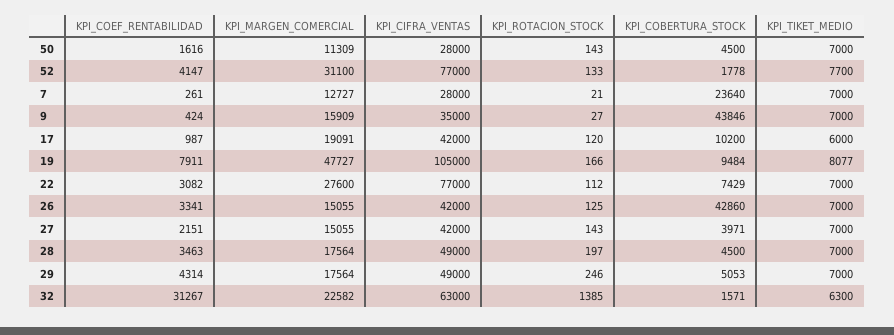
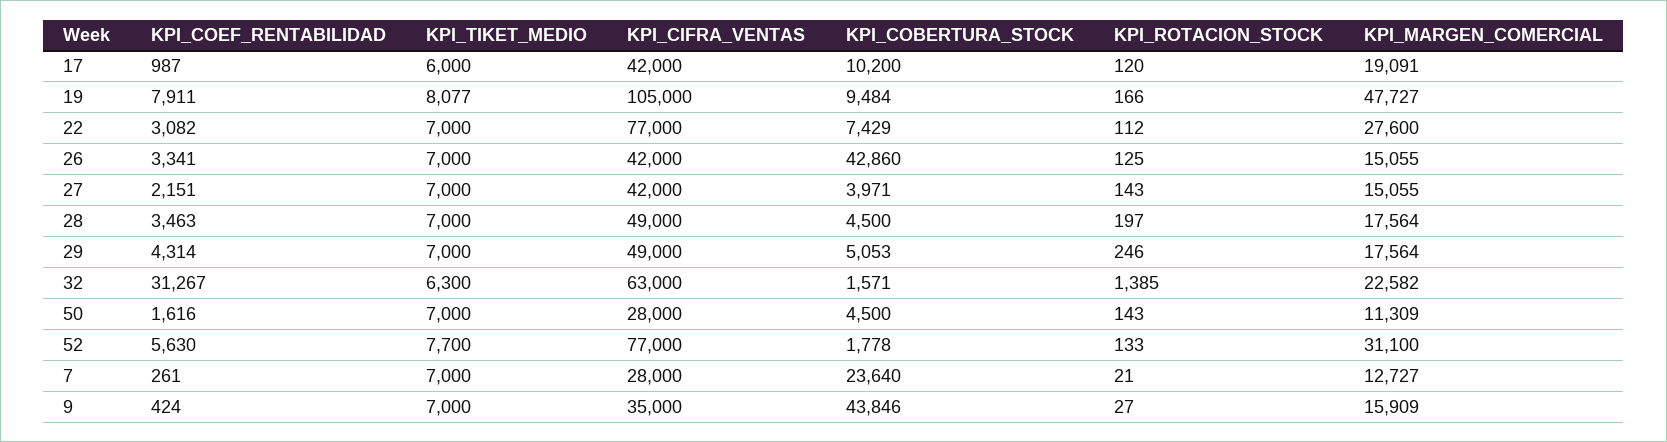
  {
    "KPI_COEF_RENTABILIDAD": {
      "50": 1616,
-     "52": 4147,
+     "52": 5630,
      "7": 261,
      "9": 424,
      "17": 987,
      "19": 7911,
      "22": 3082,
      "26": 3341,
      "27": 2151,
      "28": 3463,
      "29": 4314,
      "32": 31267
    },
    "KPI_MARGEN_COMERCIAL": {
      "50": 11309,
      "52": 31100,
      "7": 12727,
      "9": 15909,
      "17": 19091,
      "19": 47727,
      "22": 27600,
      "26": 15055,
      "27": 15055,
      "28": 17564,
      "29": 17564,
      "32": 22582
    },
    "KPI_CIFRA_VENTAS": {
      "50": 28000,
      "52": 77000,
      "7": 28000,
      "9": 35000,
      "17": 42000,
      "19": 105000,
      "22": 77000,
      "26": 42000,
      "27": 42000,
      "28": 49000,
      "29": 49000,
      "32": 63000
    },
    "KPI_ROTACION_STOCK": {
      "50": 143,
      "52": 133,
      "7": 21,
      "9": 27,
      "17": 120,
      "19": 166,
      "22": 112,
      "26": 125,
      "27": 143,
      "28": 197,
      "29": 246,
      "32": 1385
    },
    "KPI_COBERTURA_STOCK": {
      "50": 4500,
      "52": 1778,
      "7": 23640,
      "9": 43846,
      "17": 10200,
      "19": 9484,
      "22": 7429,
      "26": 42860,
      "27": 3971,
      "28": 4500,
      "29": 5053,
      "32": 1571
    },
    "KPI_TIKET_MEDIO": {
      "50": 7000,
      "52": 7700,
      "7": 7000,
      "9": 7000,
      "17": 6000,
      "19": 8077,
      "22": 7000,
      "26": 7000,
      "27": 7000,
      "28": 7000,
      "29": 7000,
      "32": 6300
    }
  }

